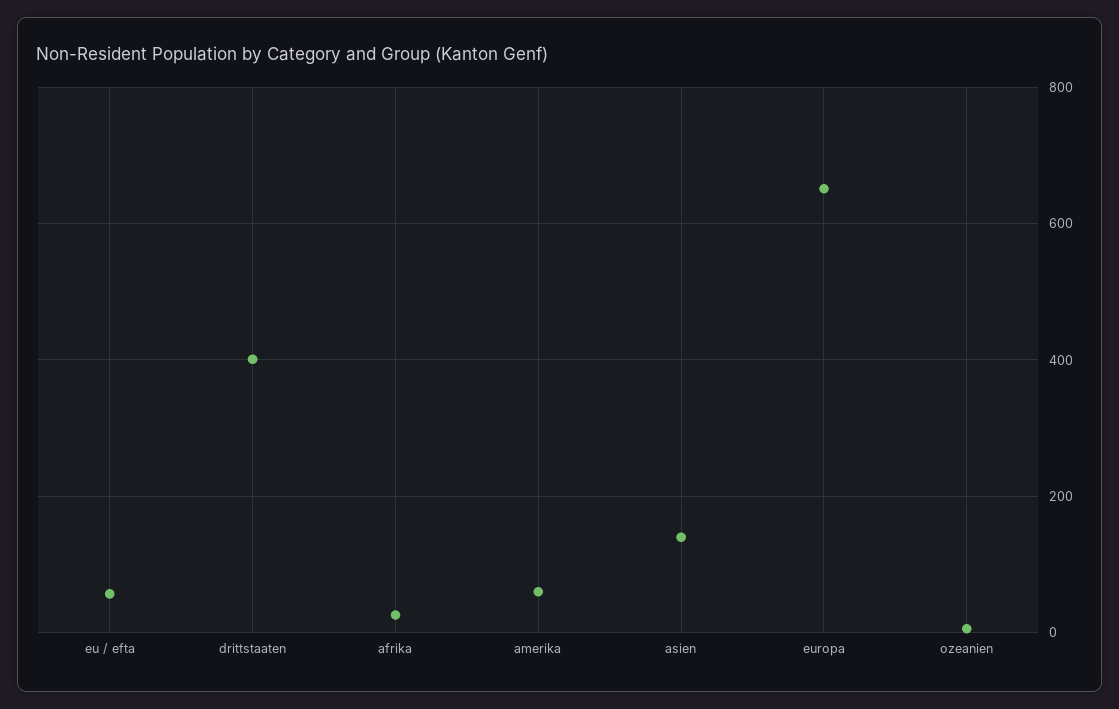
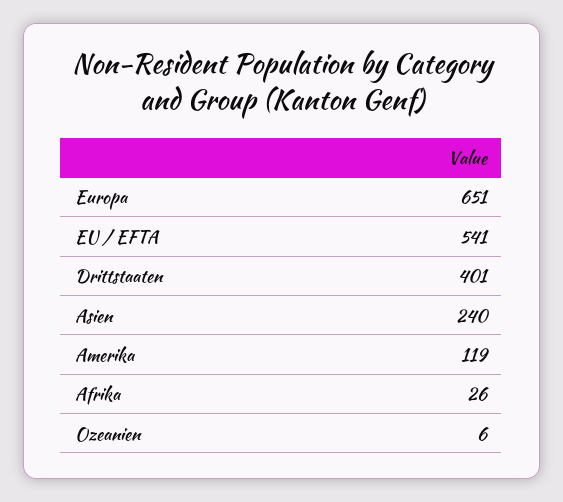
  {
-   "eu / efta": 60,
+   "eu / efta": 541,
    "drittstaaten": 401,
    "afrika": 26,
-   "amerika": 60,
+   "amerika": 119,
-   "asien": 140,
+   "asien": 240,
    "europa": 651,
    "ozeanien": 6
  }

